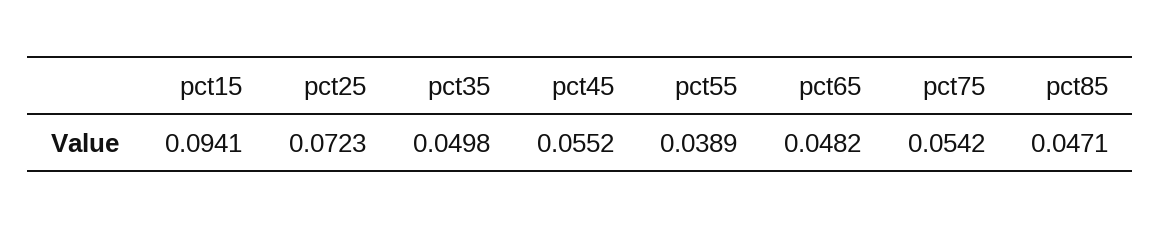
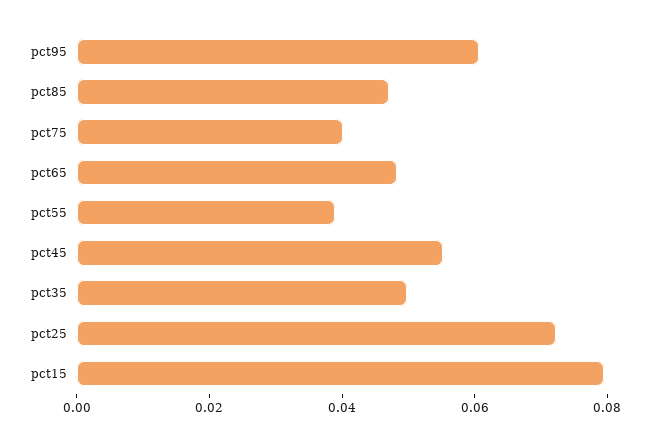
  {
-   "pct15": 0.0941,
+   "pct15": 0.08,
    "pct25": 0.0723,
    "pct35": 0.0498,
    "pct45": 0.0552,
    "pct55": 0.0389,
    "pct65": 0.0482,
-   "pct75": 0.0542,
+   "pct75": 0.04,
-   "pct85": 0.0471
+   "pct85": 0.0471,
+   "pct95": 0.06
  }

